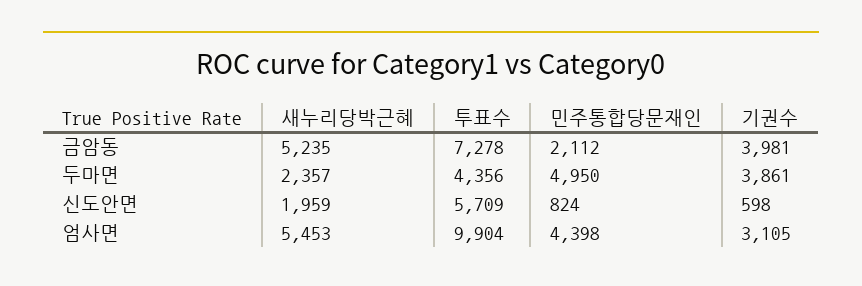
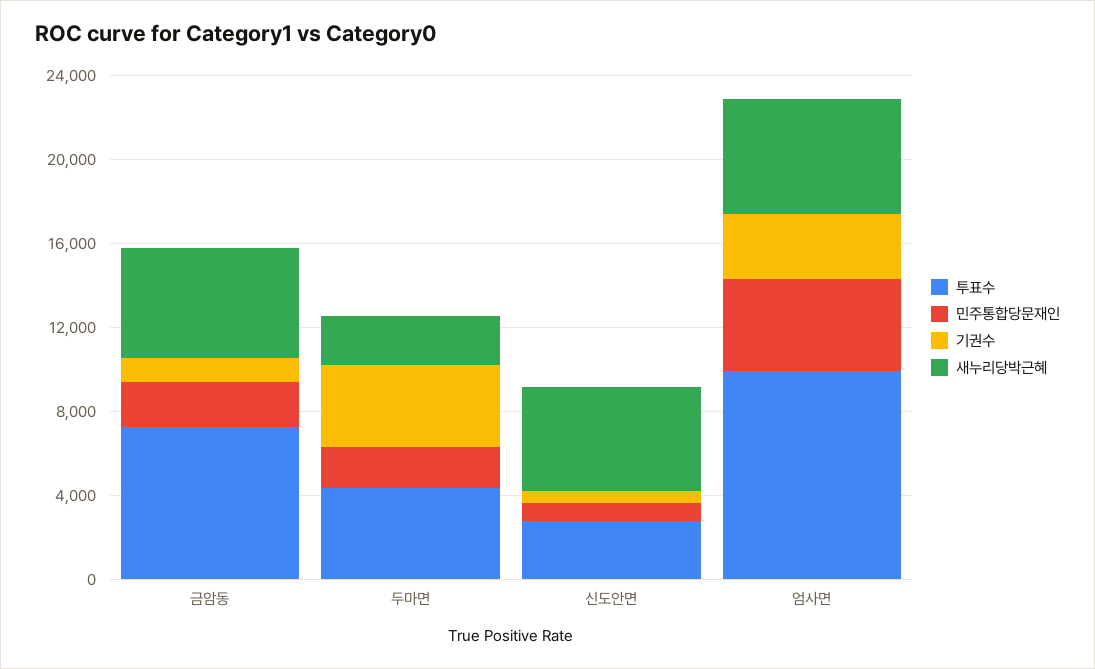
  {
    "새누리당박근혜": {
      "금암동": 5235,
      "두마면": 2357,
-     "신도안면": 1959,
+     "신도안면": 5000,
      "엄사면": 5453
    },
    "투표수": {
      "금암동": 7278,
      "두마면": 4356,
-     "신도안면": 5709,
+     "신도안면": 3000,
      "엄사면": 9904
    },
    "민주통합당문재인": {
      "금암동": 2112,
-     "두마면": 4950,
+     "두마면": 2000,
      "신도안면": 824,
      "엄사면": 4398
    },
    "기권수": {
-     "금암동": 3981,
+     "금암동": 1000,
      "두마면": 3861,
      "신도안면": 598,
      "엄사면": 3105
    }
  }

